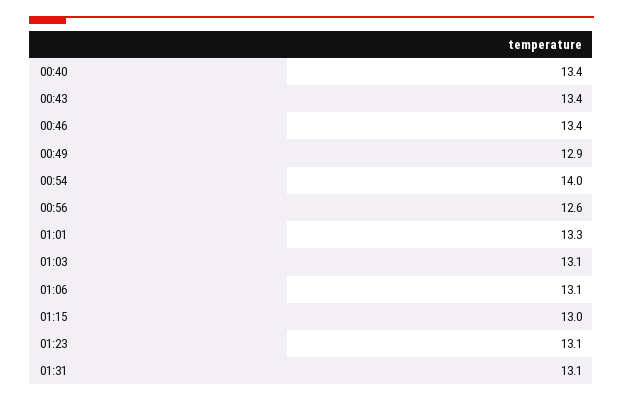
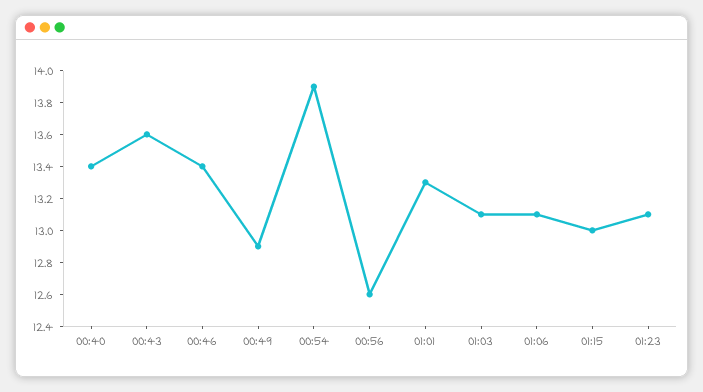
  {
    "00:40": 13.4,
-   "00:43": 13.4,
+   "00:43": 13.6,
    "00:46": 13.4,
    "00:49": 12.9,
-   "00:54": 14,
+   "00:54": 13.9,
    "00:56": 12.6,
    "01:01": 13.3,
    "01:03": 13.1,
    "01:06": 13.1,
    "01:15": 13,
-   "01:23": 13.1,
+   "01:23": 13.1
-   "01:31": 13.1
  }

